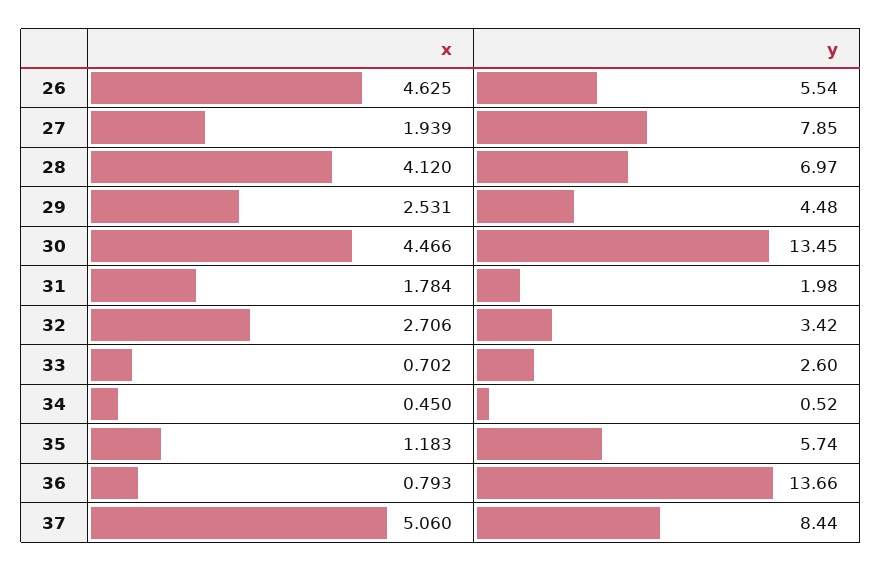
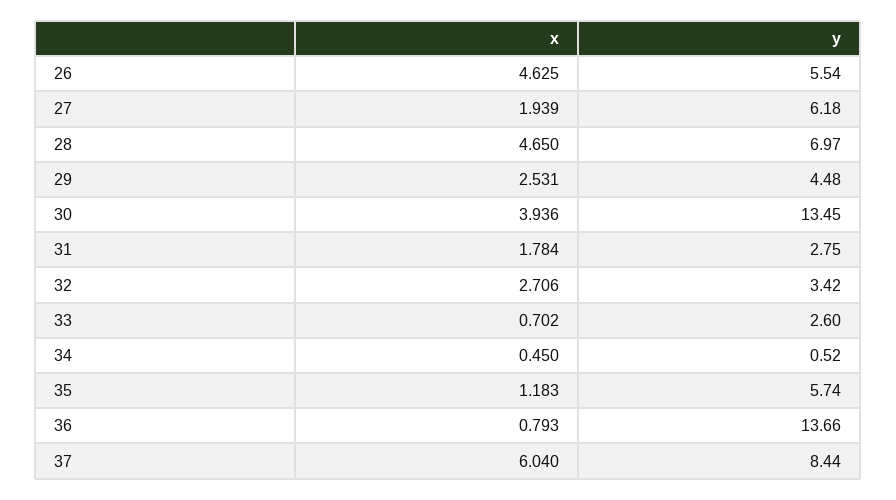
  {
    "x": {
      "26": 4.625,
      "27": 1.939,
-     "28": 4.12,
+     "28": 4.65,
      "29": 2.531,
-     "30": 4.466,
+     "30": 3.936,
      "31": 1.784,
      "32": 2.706,
      "33": 0.702,
      "34": 0.45,
      "35": 1.183,
      "36": 0.793,
-     "37": 5.06
+     "37": 6.04
    },
    "y": {
      "26": 5.54,
-     "27": 7.85,
+     "27": 6.18,
      "28": 6.97,
      "29": 4.48,
      "30": 13.45,
-     "31": 1.98,
+     "31": 2.75,
      "32": 3.42,
      "33": 2.6,
      "34": 0.52,
      "35": 5.74,
      "36": 13.66,
      "37": 8.44
    }
  }

